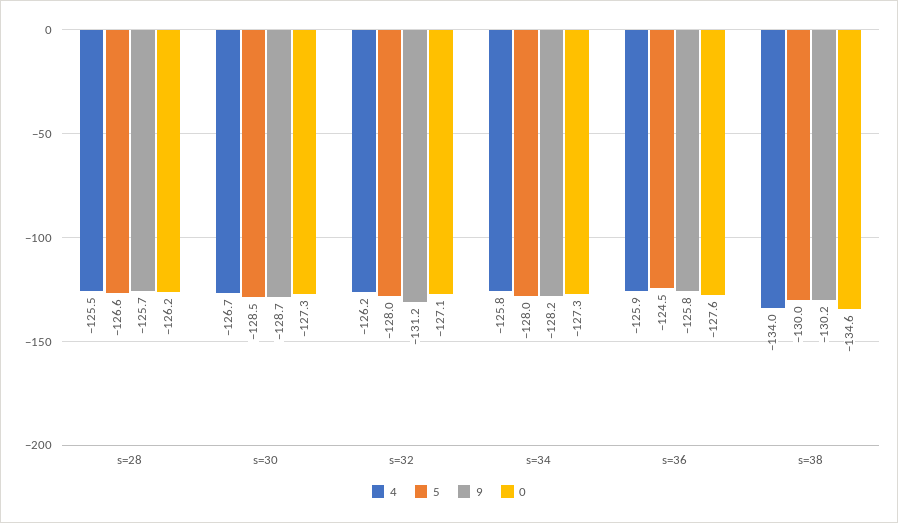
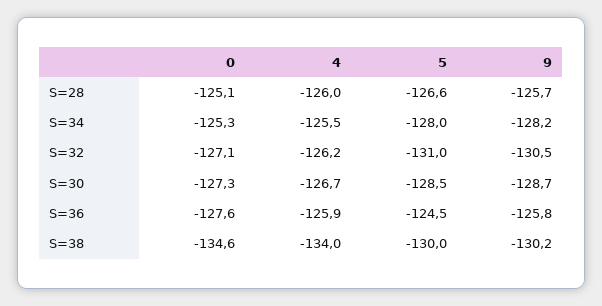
  {
    "4": {
-     "s=28": -125.5,
+     "s=28": -126,
      "s=30": -126.7,
      "s=32": -126.2,
-     "s=34": -125.8,
+     "s=34": -125.5,
      "s=36": -125.9,
      "s=38": -134
    },
    "5": {
      "s=28": -126.6,
      "s=30": -128.5,
-     "s=32": -128,
+     "s=32": -131,
      "s=34": -128,
      "s=36": -124.5,
      "s=38": -130
    },
    "9": {
      "s=28": -125.7,
      "s=30": -128.7,
-     "s=32": -131.2,
+     "s=32": -130.5,
      "s=34": -128.2,
      "s=36": -125.8,
      "s=38": -130.2
    },
    "0": {
-     "s=28": -126.2,
+     "s=28": -125.1,
      "s=30": -127.3,
      "s=32": -127.1,
-     "s=34": -127.3,
+     "s=34": -125.3,
      "s=36": -127.6,
      "s=38": -134.6
    }
  }

